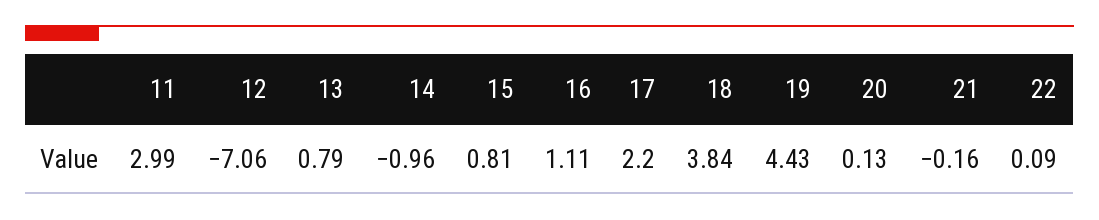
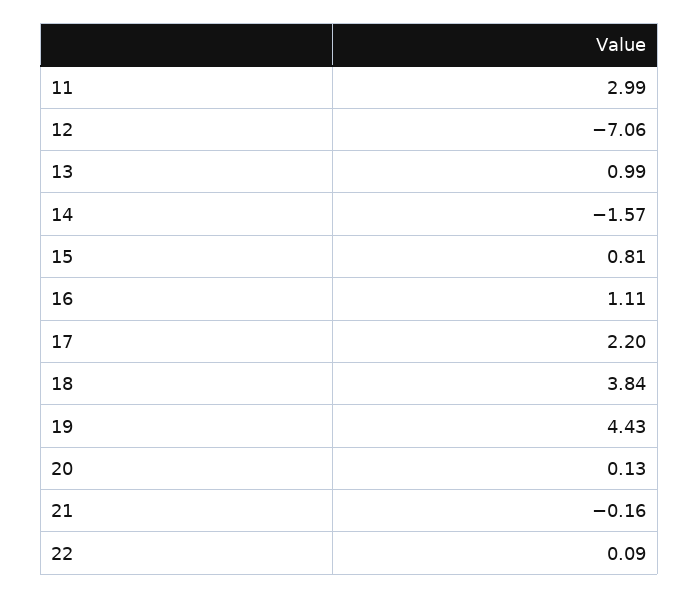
  {
    "11": 2.99,
    "12": -7.06,
-   "13": 0.79,
+   "13": 0.99,
-   "14": -0.96,
+   "14": -1.57,
    "15": 0.81,
    "16": 1.11,
    "17": 2.2,
    "18": 3.84,
    "19": 4.43,
    "20": 0.13,
    "21": -0.16,
    "22": 0.09
  }

